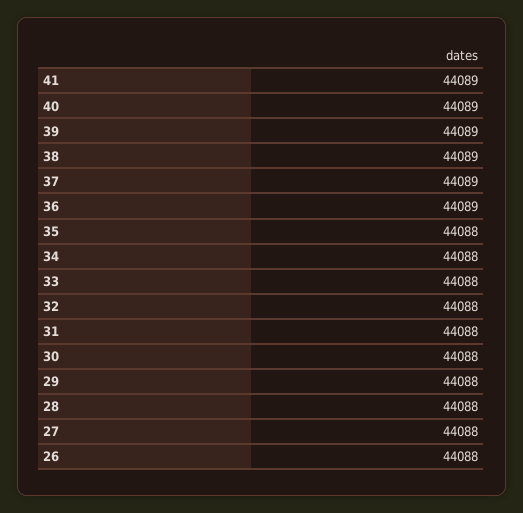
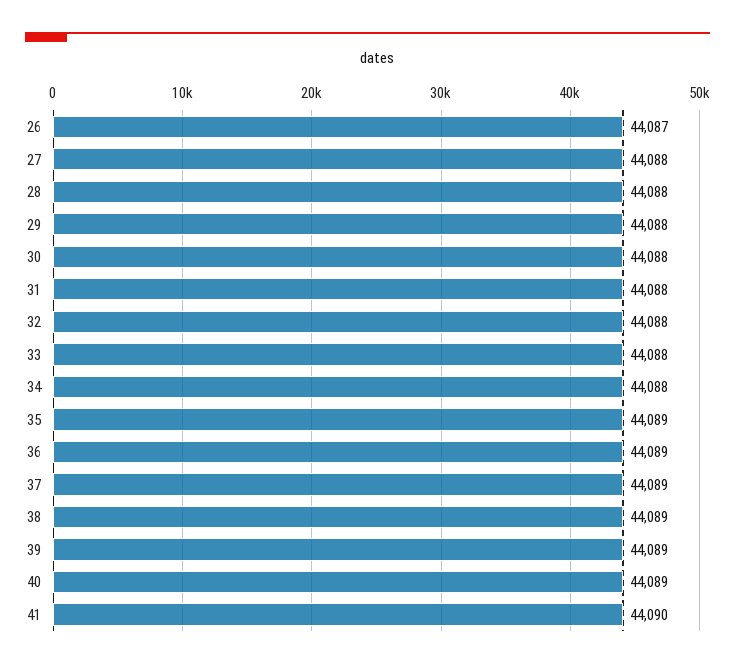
  {
-   "41": 44089,
+   "41": 44090,
    "40": 44089,
    "39": 44089,
    "38": 44089,
    "37": 44089,
    "36": 44089,
-   "35": 44088,
+   "35": 44089,
    "34": 44088,
    "33": 44088,
    "32": 44088,
    "31": 44088,
    "30": 44088,
    "29": 44088,
    "28": 44088,
    "27": 44088,
-   "26": 44088
+   "26": 44087
  }

